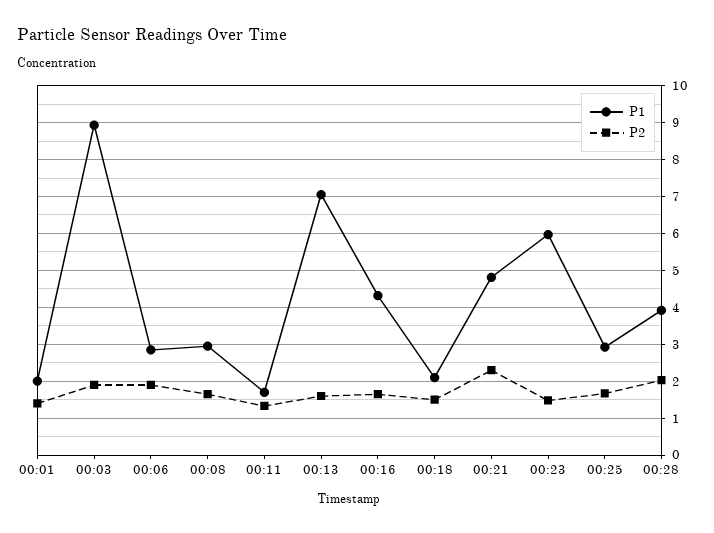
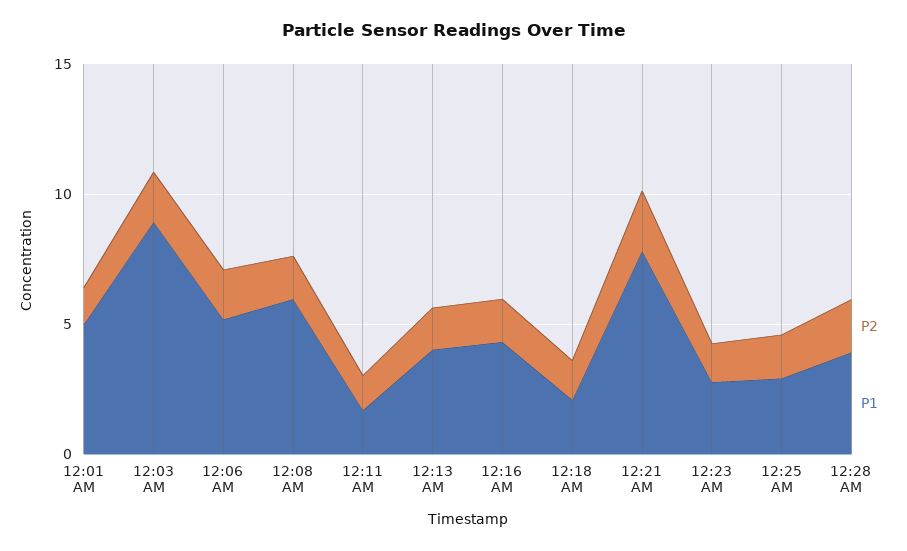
  {
    "P1": {
-     "00:01": 2,
+     "00:01": 5,
      "00:03": 9,
-     "00:06": 2.8,
+     "00:06": 5,
-     "00:08": 3,
+     "00:08": 6,
      "00:11": 1.8,
-     "00:13": 7,
+     "00:13": 4,
      "00:16": 4.4,
      "00:18": 2.2,
-     "00:21": 4.8,
+     "00:21": 8,
-     "00:23": 6,
+     "00:23": 3,
      "00:25": 3,
      "00:28": 4
    },
    "P2": {
      "00:01": 1.4,
      "00:03": 2,
      "00:06": 2,
      "00:08": 1.6,
      "00:11": 1.4,
      "00:13": 1.6,
      "00:16": 1.6,
      "00:18": 1.6,
      "00:21": 2.4,
      "00:23": 1.4,
      "00:25": 1.6,
      "00:28": 2
    }
  }

